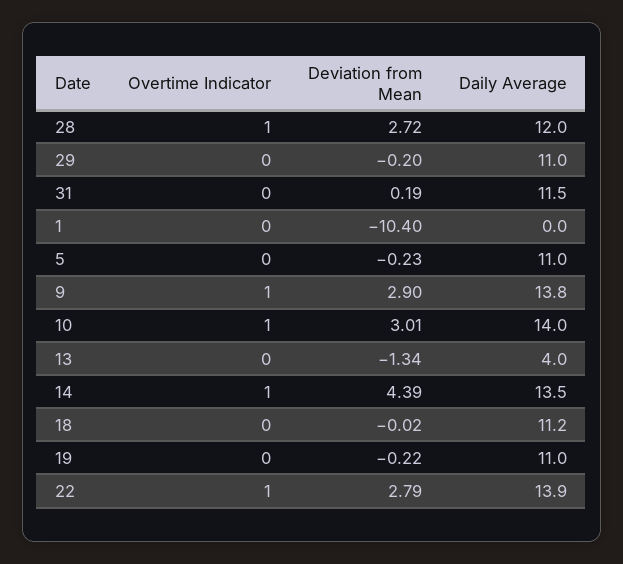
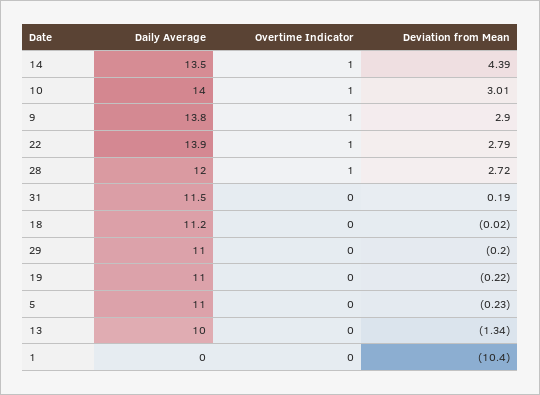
  {
    "Overtime Indicator": {
      "28": 1,
      "29": 0,
      "31": 0,
      "1": 0,
      "5": 0,
      "9": 1,
      "10": 1,
      "13": 0,
      "14": 1,
      "18": 0,
      "19": 0,
      "22": 1
    },
    "Deviation from Mean": {
      "28": 2.72,
      "29": -0.2,
      "31": 0.19,
      "1": -10.4,
      "5": -0.23,
      "9": 2.9,
      "10": 3.01,
      "13": -1.34,
      "14": 4.39,
      "18": -0.02,
      "19": -0.22,
      "22": 2.79
    },
    "Daily Average": {
      "28": 12,
      "29": 11,
      "31": 11.5,
      "1": 0,
      "5": 11,
      "9": 13.8,
      "10": 14,
-     "13": 4,
+     "13": 10,
      "14": 13.5,
      "18": 11.2,
      "19": 11,
      "22": 13.9
    }
  }

